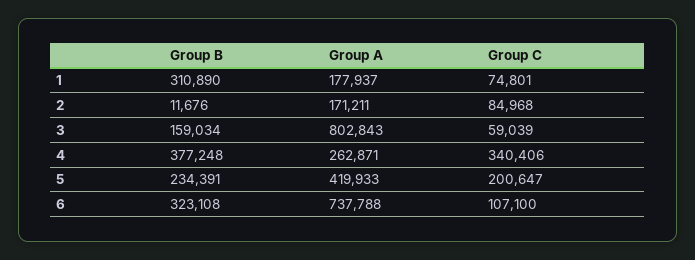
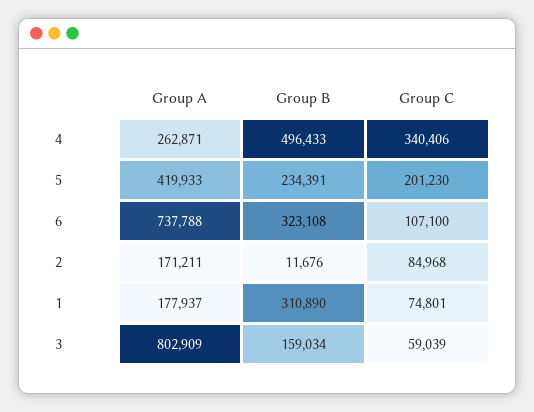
  {
    "Group B": {
      "1": 310890,
      "2": 11676,
      "3": 159034,
-     "4": 377248,
+     "4": 496433,
      "5": 234391,
      "6": 323108
    },
    "Group A": {
      "1": 177937,
      "2": 171211,
-     "3": 802843,
+     "3": 802909,
      "4": 262871,
      "5": 419933,
      "6": 737788
    },
    "Group C": {
      "1": 74801,
      "2": 84968,
      "3": 59039,
      "4": 340406,
-     "5": 200647,
+     "5": 201230,
      "6": 107100
    }
  }

